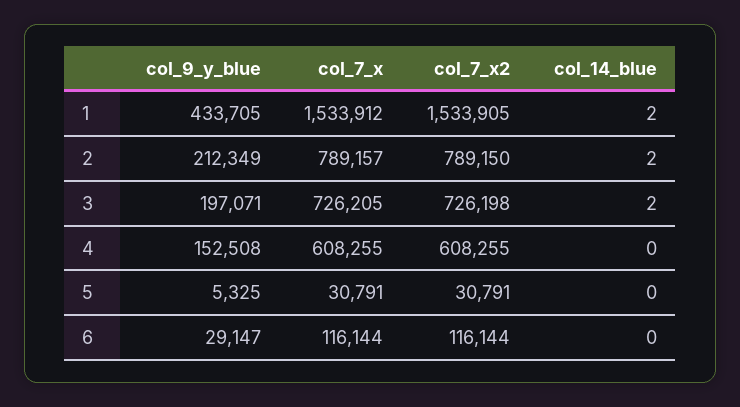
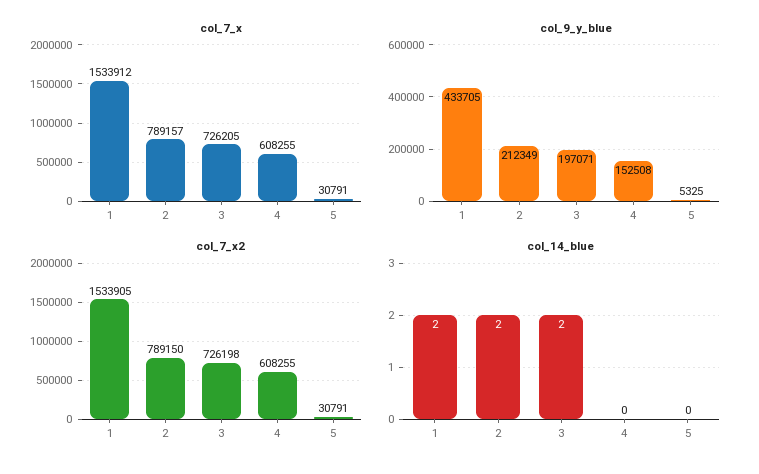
  {
    "col_9_y_blue": {
      "1": 433705,
      "2": 212349,
      "3": 197071,
      "4": 152508,
-     "5": 5325,
+     "5": 5325
-     "6": 29147
    },
    "col_7_x": {
      "1": 1533912,
      "2": 789157,
      "3": 726205,
      "4": 608255,
-     "5": 30791,
+     "5": 30791
-     "6": 116144
    },
    "col_7_x2": {
      "1": 1533905,
      "2": 789150,
      "3": 726198,
      "4": 608255,
-     "5": 30791,
+     "5": 30791
-     "6": 116144
    },
    "col_14_blue": {
      "1": 2,
      "2": 2,
      "3": 2,
      "4": 0,
-     "5": 0,
+     "5": 0
-     "6": 0
    }
  }

